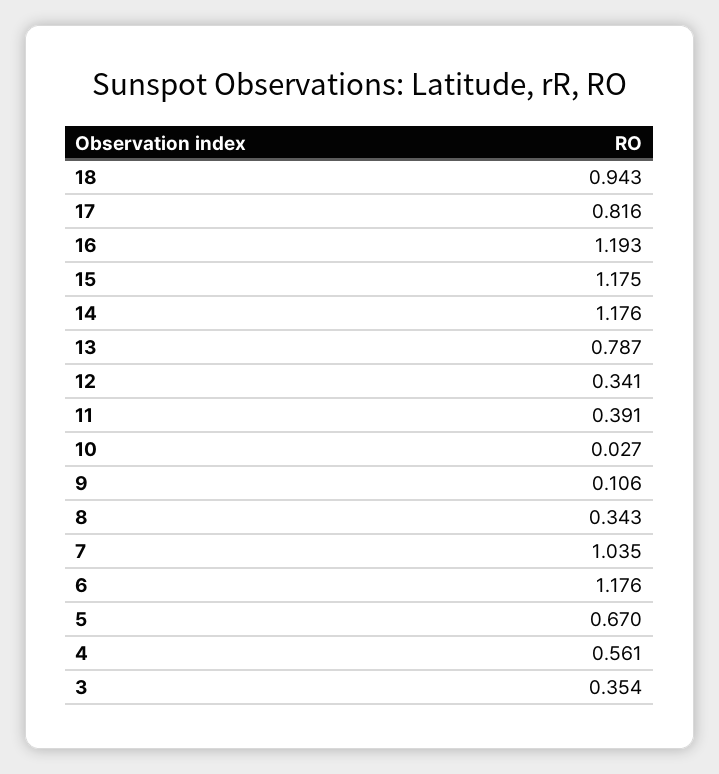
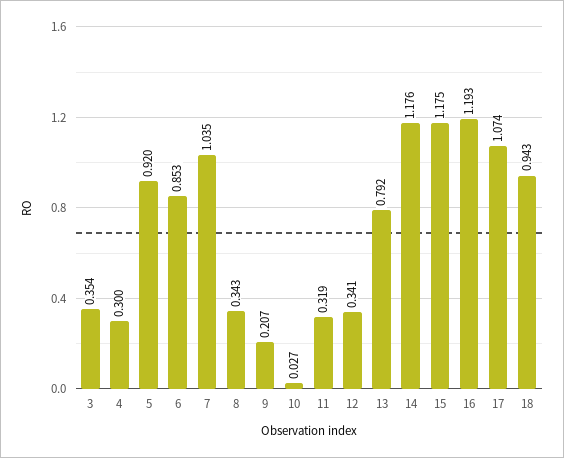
  {
    "18": 0.943,
-   "17": 0.816,
+   "17": 1.074,
    "16": 1.193,
    "15": 1.175,
    "14": 1.176,
-   "13": 0.787,
+   "13": 0.792,
    "12": 0.341,
-   "11": 0.391,
+   "11": 0.319,
    "10": 0.027,
-   "9": 0.106,
+   "9": 0.207,
    "8": 0.343,
    "7": 1.035,
-   "6": 1.176,
+   "6": 0.853,
-   "5": 0.67,
+   "5": 0.92,
-   "4": 0.561,
+   "4": 0.3,
    "3": 0.354
  }

